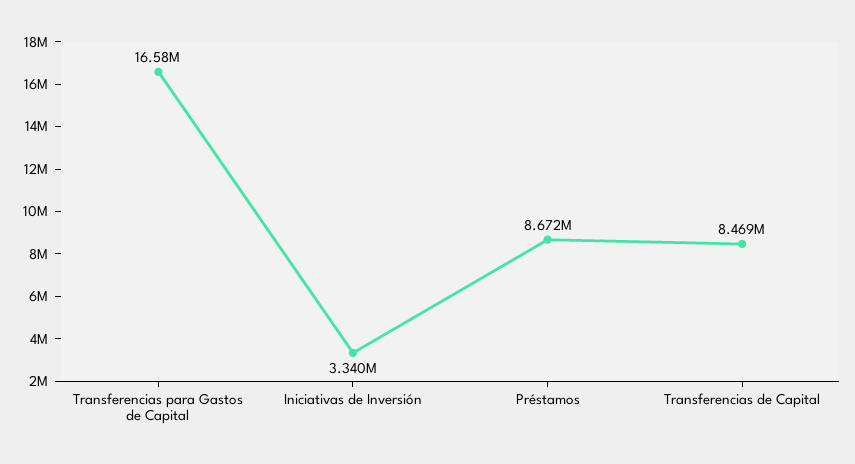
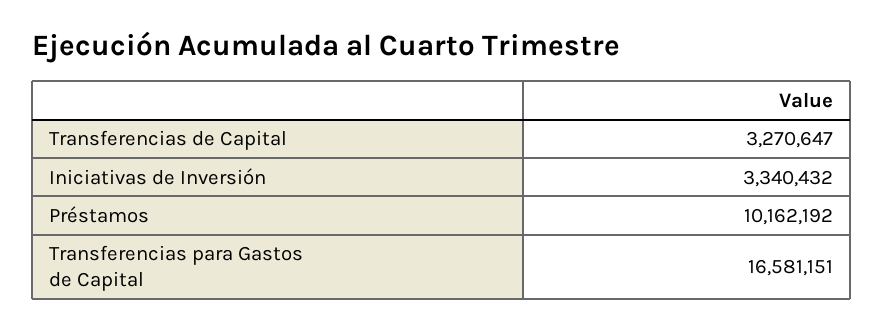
  {
    "Transferencias para Gastos de Capital": 16581151,
    "Iniciativas de Inversión": 3340432,
-   "Préstamos": 8672000,
+   "Préstamos": 10162192,
-   "Transferencias de Capital": 8469000
+   "Transferencias de Capital": 3270647
  }

